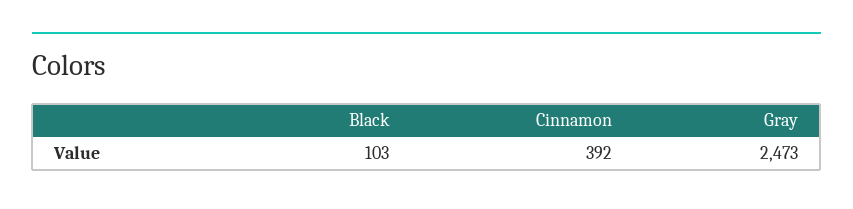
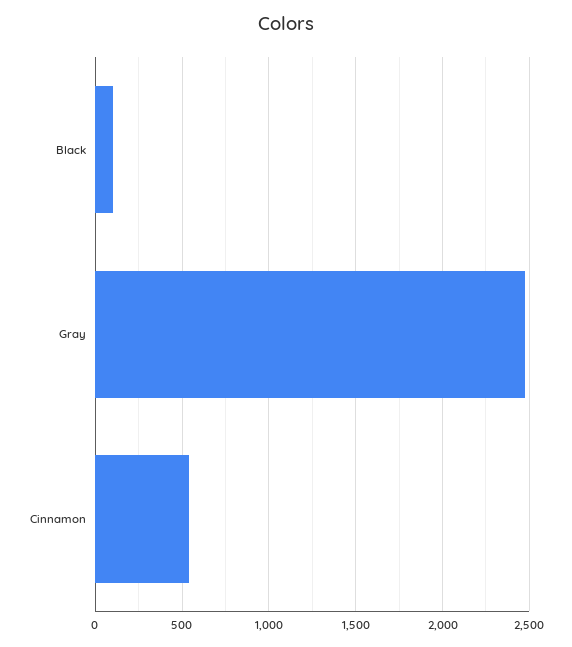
  {
    "Black": 103,
-   "Cinnamon": 392,
+   "Cinnamon": 550,
    "Gray": 2473
  }

